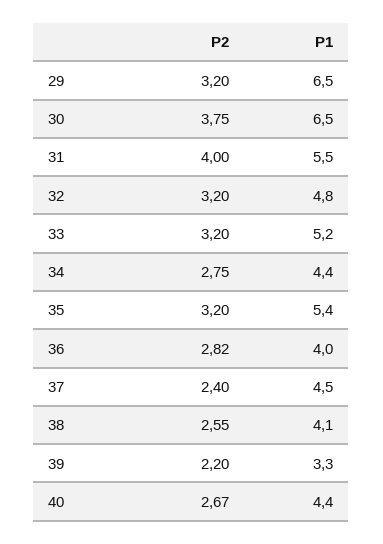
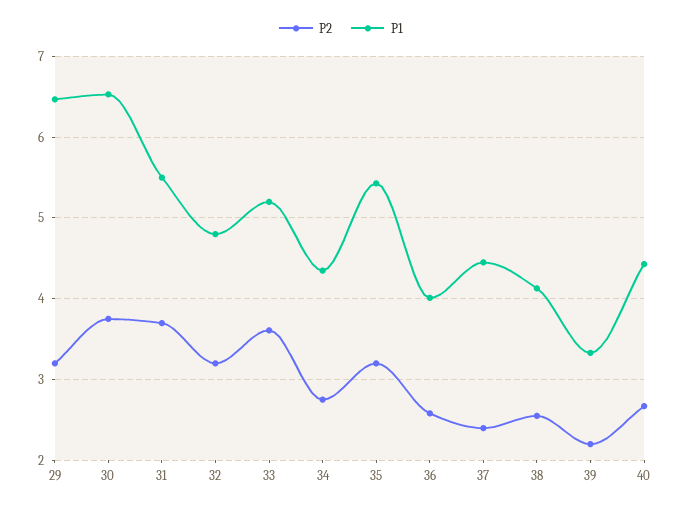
  {
    "P2": {
      "29": 3.2,
      "30": 3.75,
-     "31": 4,
+     "31": 3.7,
      "32": 3.2,
-     "33": 3.2,
+     "33": 3.6,
      "34": 2.75,
      "35": 3.2,
-     "36": 2.82,
+     "36": 2.6,
      "37": 2.4,
      "38": 2.55,
      "39": 2.2,
      "40": 2.67
    },
    "P1": {
      "29": 6.5,
      "30": 6.5,
      "31": 5.5,
      "32": 4.8,
      "33": 5.2,
      "34": 4.4,
      "35": 5.4,
      "36": 4,
      "37": 4.5,
      "38": 4.1,
      "39": 3.3,
      "40": 4.4
    }
  }

